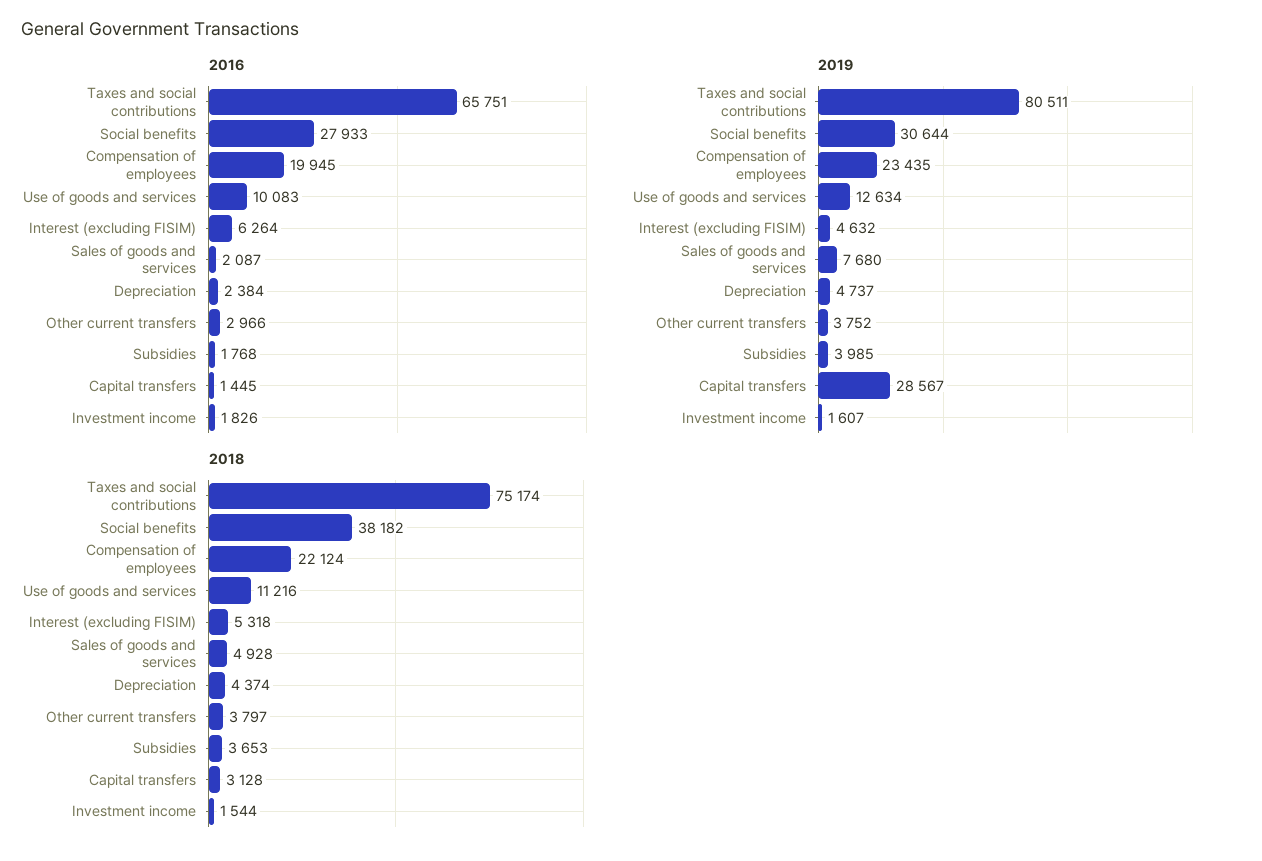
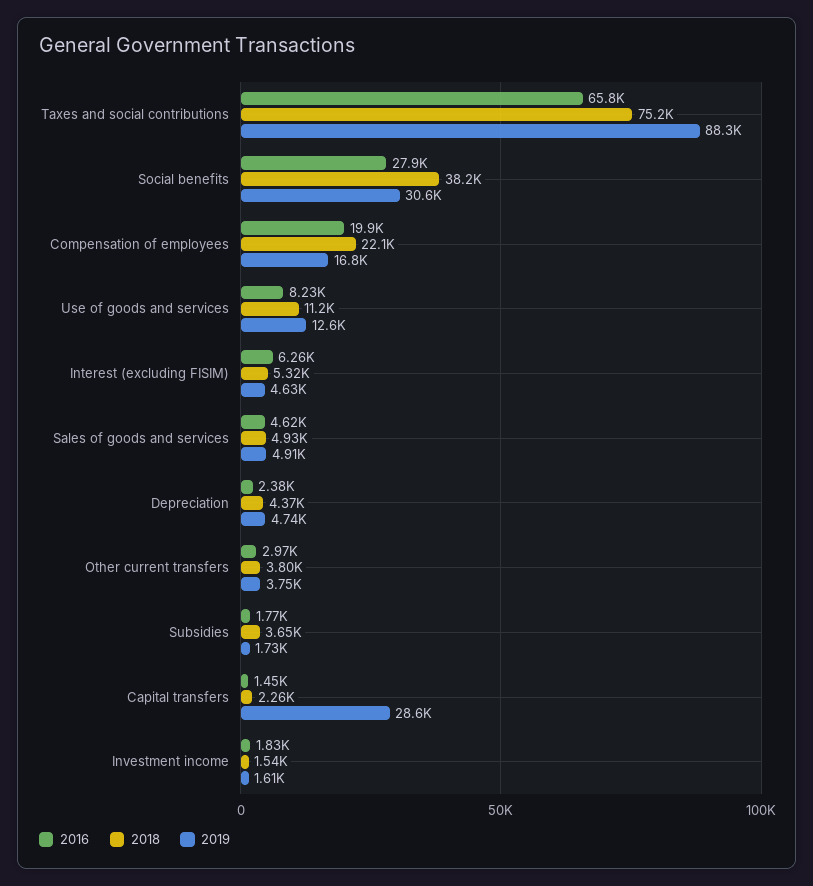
  {
    "2016": {
      "Taxes and social contributions": 65751,
      "Social benefits": 27933,
      "Compensation of employees": 19945,
-     "Use of goods and services": 10083,
+     "Use of goods and services": 8230,
      "Interest (excluding FISIM)": 6264,
-     "Sales of goods and services": 2087,
+     "Sales of goods and services": 4620,
      "Depreciation": 2384,
      "Other current transfers": 2966,
      "Subsidies": 1768,
      "Capital transfers": 1445,
      "Investment income": 1826
    },
    "2019": {
-     "Taxes and social contributions": 80511,
+     "Taxes and social contributions": 88300,
      "Social benefits": 30644,
-     "Compensation of employees": 23435,
+     "Compensation of employees": 16800,
      "Use of goods and services": 12634,
      "Interest (excluding FISIM)": 4632,
-     "Sales of goods and services": 7680,
+     "Sales of goods and services": 4910,
      "Depreciation": 4737,
      "Other current transfers": 3752,
-     "Subsidies": 3985,
+     "Subsidies": 1730,
      "Capital transfers": 28567,
      "Investment income": 1607
    },
    "2018": {
      "Taxes and social contributions": 75174,
      "Social benefits": 38182,
      "Compensation of employees": 22124,
      "Use of goods and services": 11216,
      "Interest (excluding FISIM)": 5318,
      "Sales of goods and services": 4928,
      "Depreciation": 4374,
      "Other current transfers": 3797,
      "Subsidies": 3653,
-     "Capital transfers": 3128,
+     "Capital transfers": 2260,
      "Investment income": 1544
    }
  }

